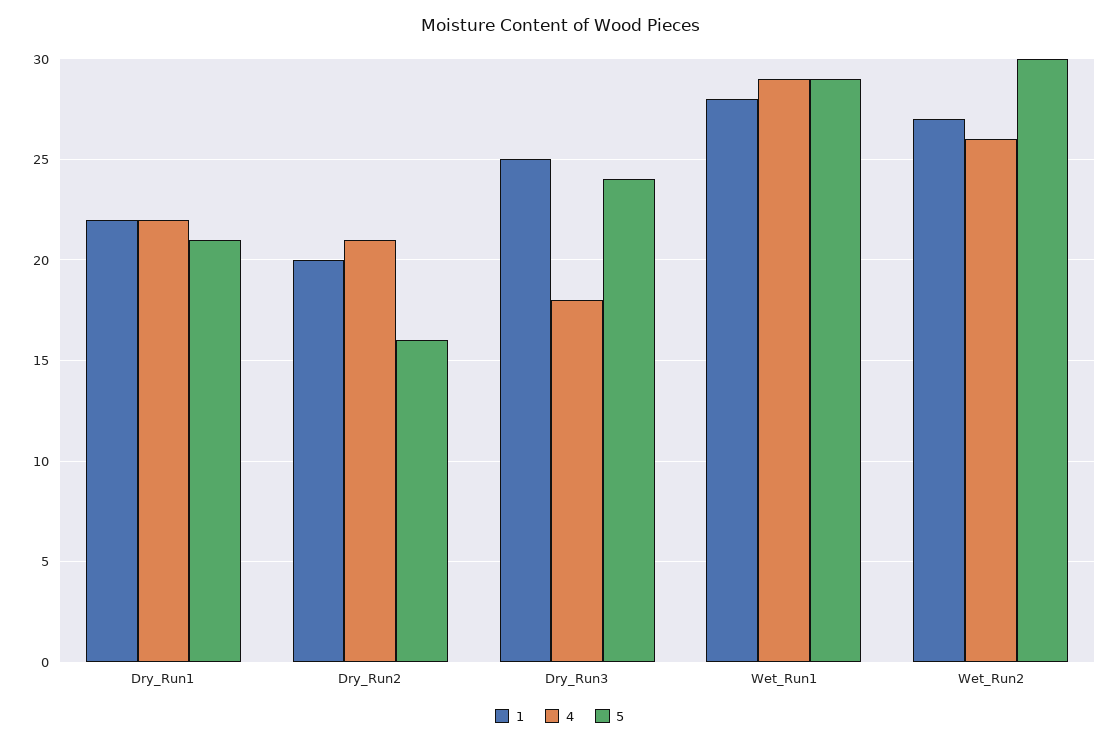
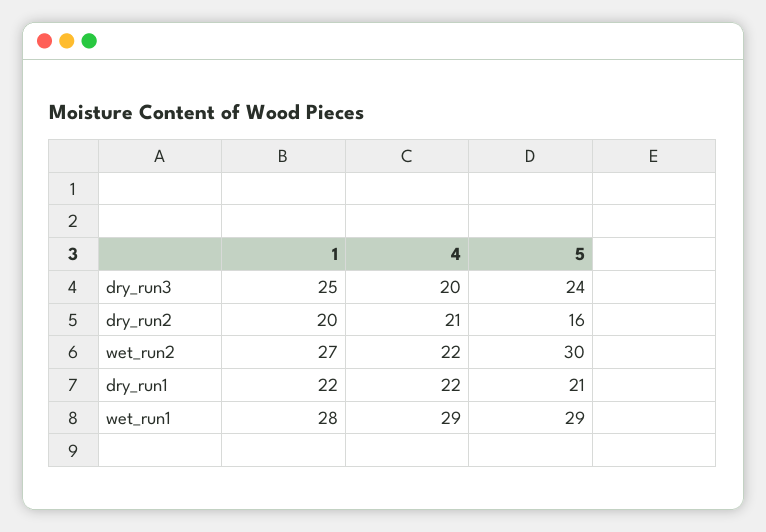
  {
    "1": {
      "Dry_Run1": 22,
      "Dry_Run2": 20,
      "Dry_Run3": 25,
      "Wet_Run1": 28,
      "Wet_Run2": 27
    },
    "4": {
      "Dry_Run1": 22,
      "Dry_Run2": 21,
-     "Dry_Run3": 18,
+     "Dry_Run3": 20,
      "Wet_Run1": 29,
-     "Wet_Run2": 26
+     "Wet_Run2": 22
    },
    "5": {
      "Dry_Run1": 21,
      "Dry_Run2": 16,
      "Dry_Run3": 24,
      "Wet_Run1": 29,
      "Wet_Run2": 30
    }
  }

